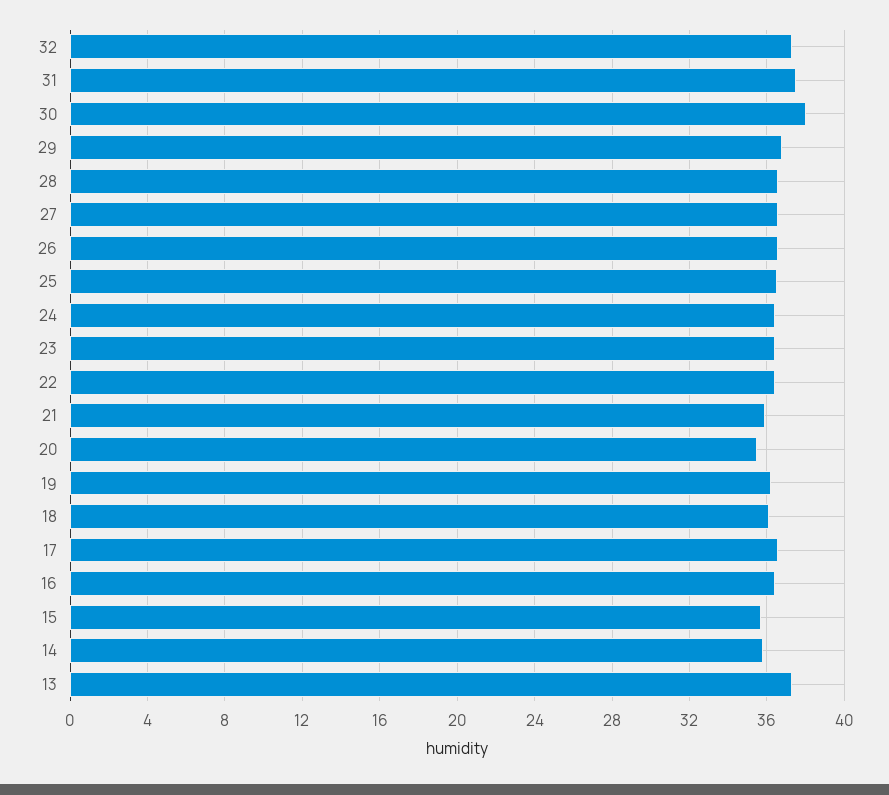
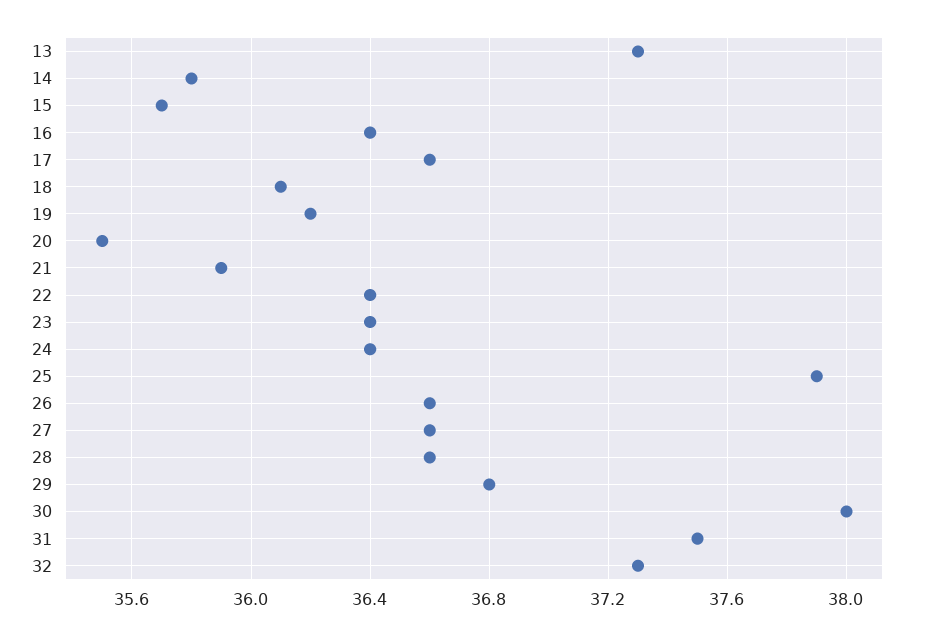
  {
    "32": 37.3,
    "31": 37.5,
    "30": 38,
    "29": 36.8,
    "28": 36.6,
    "27": 36.6,
    "26": 36.6,
-   "25": 36.5,
+   "25": 37.9,
    "24": 36.4,
    "23": 36.4,
    "22": 36.4,
    "21": 35.9,
    "20": 35.5,
    "19": 36.2,
    "18": 36.1,
    "17": 36.6,
    "16": 36.4,
    "15": 35.7,
    "14": 35.8,
    "13": 37.3
  }

